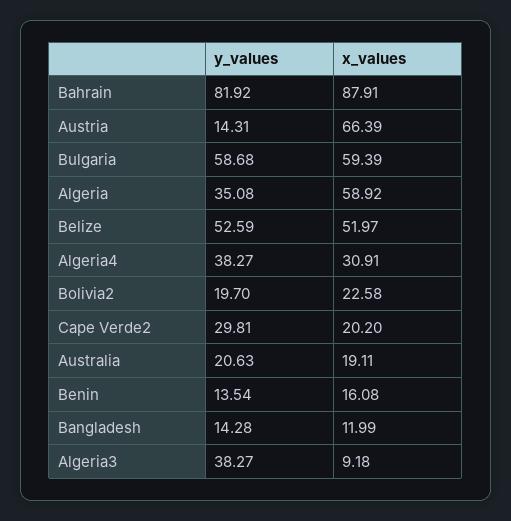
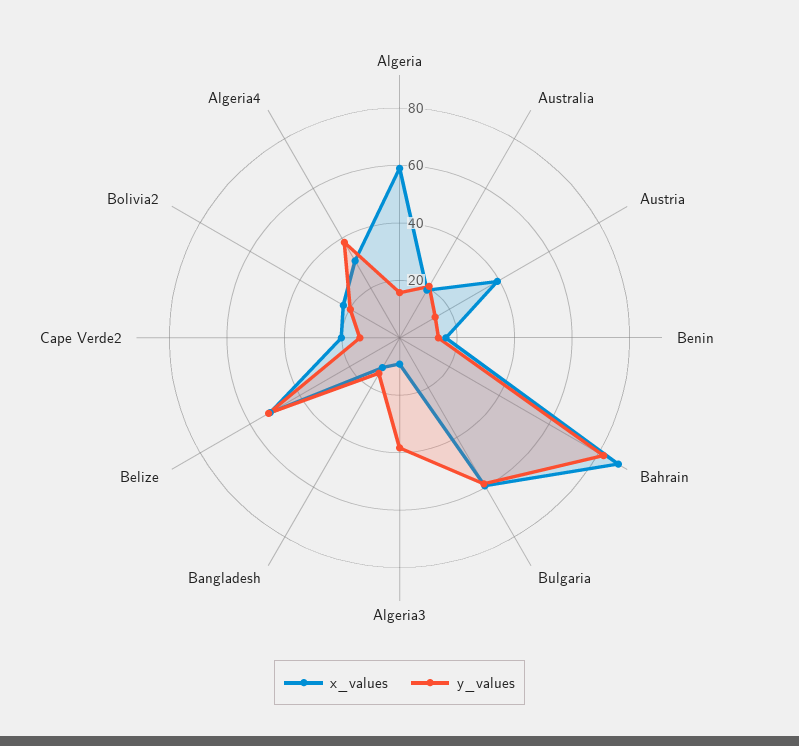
  {
    "y_values": {
      "Bahrain": 81.92,
      "Austria": 14.31,
      "Bulgaria": 58.68,
-     "Algeria": 35.08,
+     "Algeria": 15,
      "Belize": 52.59,
      "Algeria4": 38.27,
      "Bolivia2": 19.7,
-     "Cape Verde2": 29.81,
+     "Cape Verde2": 15,
      "Australia": 20.63,
      "Benin": 13.54,
      "Bangladesh": 14.28,
      "Algeria3": 38.27
    },
    "x_values": {
      "Bahrain": 87.91,
-     "Austria": 66.39,
+     "Austria": 40,
      "Bulgaria": 59.39,
      "Algeria": 58.92,
      "Belize": 51.97,
      "Algeria4": 30.91,
      "Bolivia2": 22.58,
      "Cape Verde2": 20.2,
      "Australia": 19.11,
      "Benin": 16.08,
      "Bangladesh": 11.99,
      "Algeria3": 9.18
    }
  }

